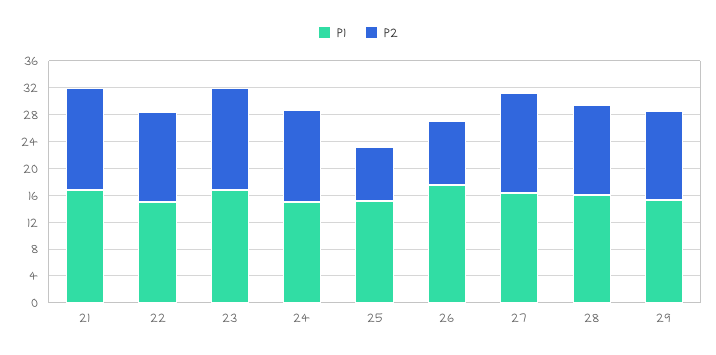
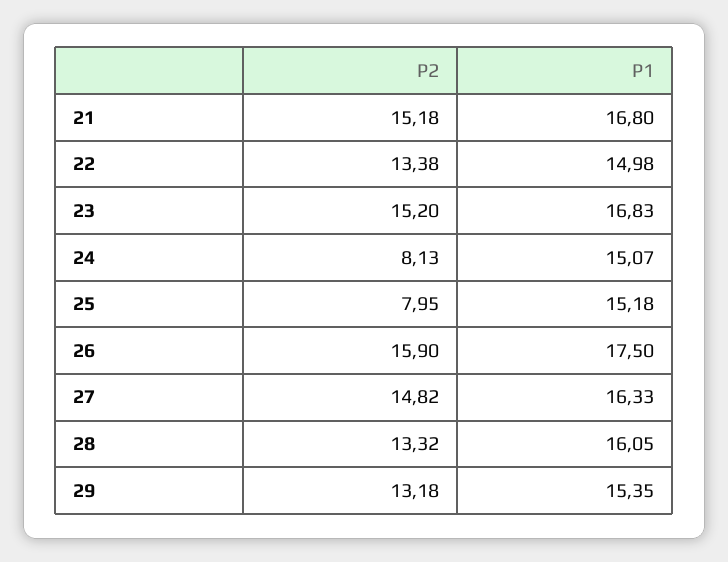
  {
    "P1": {
      "21": 16.8,
      "22": 14.98,
      "23": 16.83,
      "24": 15.07,
      "25": 15.18,
      "26": 17.5,
      "27": 16.33,
      "28": 16.05,
      "29": 15.35
    },
    "P2": {
      "21": 15.18,
      "22": 13.38,
      "23": 15.2,
-     "24": 14,
+     "24": 8.13,
      "25": 7.95,
-     "26": 10,
+     "26": 15.9,
      "27": 14.82,
      "28": 13.32,
      "29": 13.18
    }
  }

